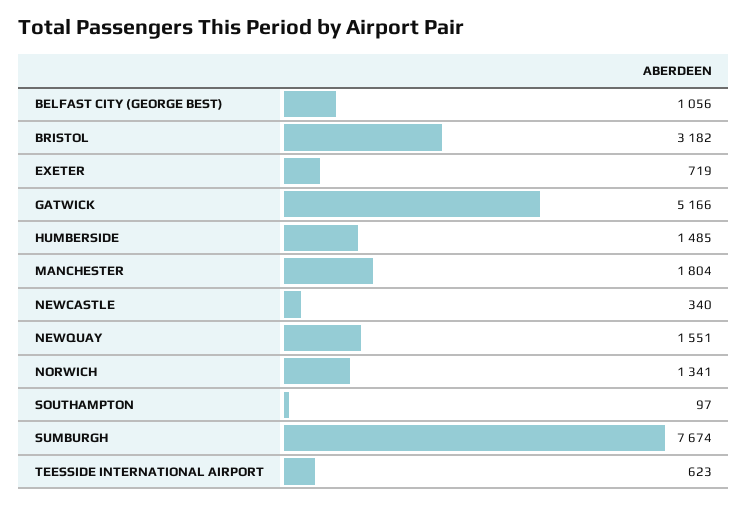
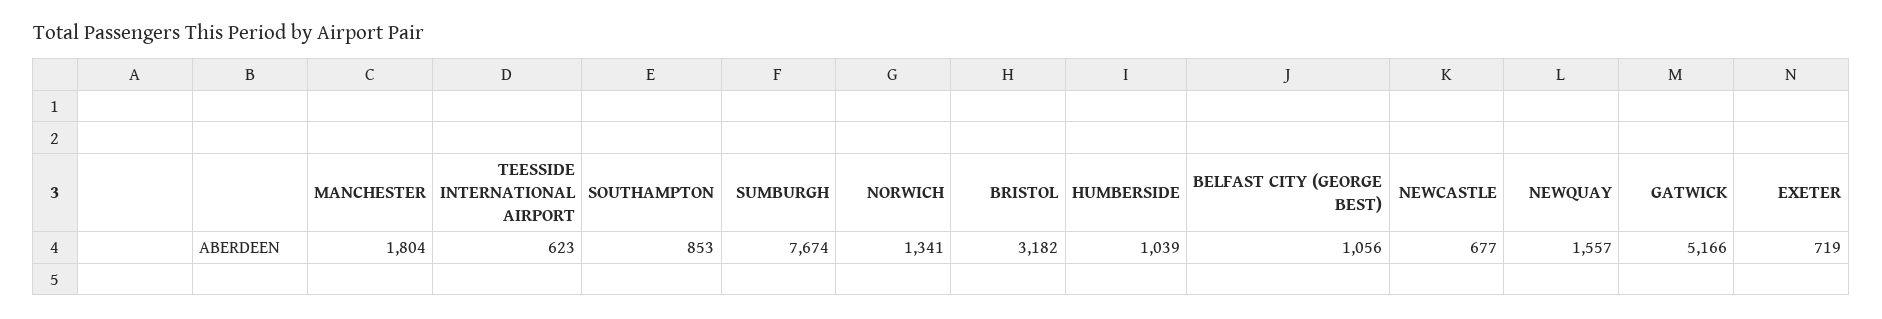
  {
    "BELFAST CITY (GEORGE BEST)": 1056,
    "BRISTOL": 3182,
    "EXETER": 719,
    "GATWICK": 5166,
-   "HUMBERSIDE": 1485,
+   "HUMBERSIDE": 1039,
    "MANCHESTER": 1804,
-   "NEWCASTLE": 340,
+   "NEWCASTLE": 677,
-   "NEWQUAY": 1551,
+   "NEWQUAY": 1557,
    "NORWICH": 1341,
-   "SOUTHAMPTON": 97,
+   "SOUTHAMPTON": 853,
    "SUMBURGH": 7674,
    "TEESSIDE INTERNATIONAL AIRPORT": 623
  }

